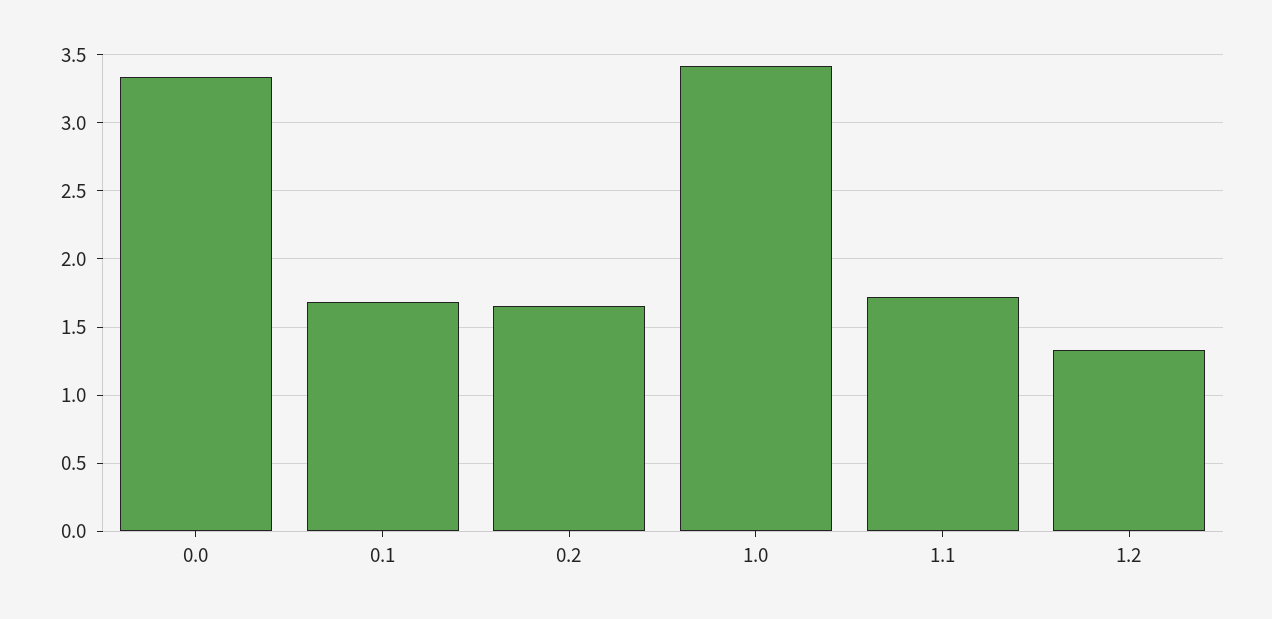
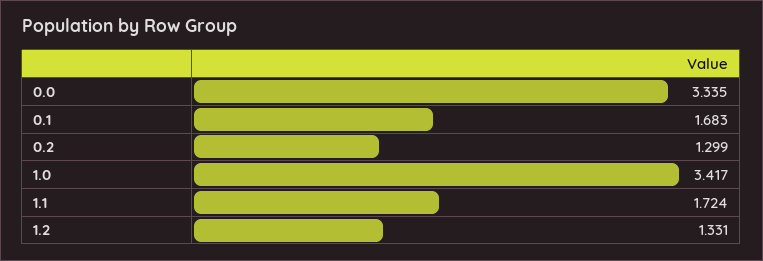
  {
    "0.0": 3.335,
    "0.1": 1.683,
-   "0.2": 1.65,
+   "0.2": 1.299,
    "1.0": 3.417,
    "1.1": 1.724,
    "1.2": 1.331
  }

